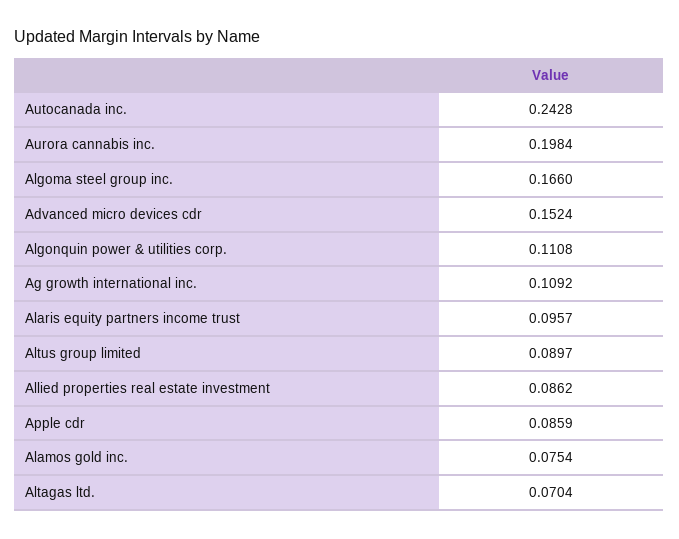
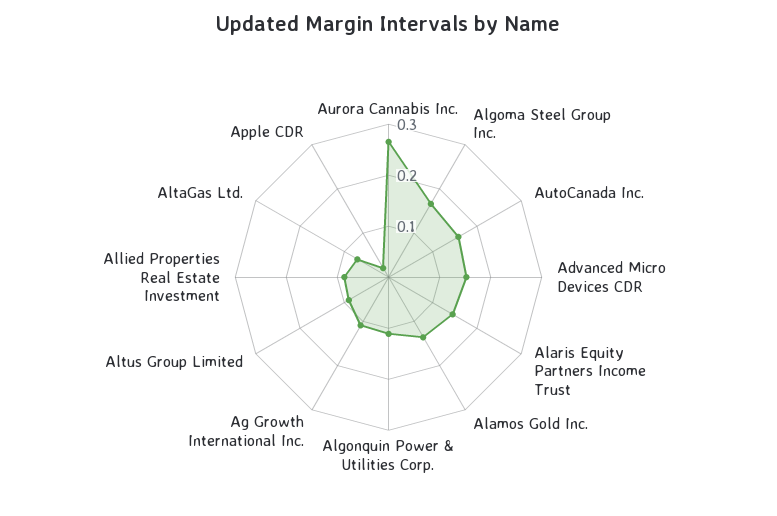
  {
-   "Autocanada inc.": 0.2428,
+   "Autocanada inc.": 0.16,
-   "Aurora cannabis inc.": 0.1984,
+   "Aurora cannabis inc.": 0.26,
    "Algoma steel group inc.": 0.166,
    "Advanced micro devices cdr": 0.1524,
    "Algonquin power & utilities corp.": 0.1108,
    "Ag growth international inc.": 0.1092,
-   "Alaris equity partners income trust": 0.0957,
+   "Alaris equity partners income trust": 0.14,
    "Altus group limited": 0.0897,
    "Allied properties real estate investment": 0.0862,
-   "Apple cdr": 0.0859,
+   "Apple cdr": 0.02,
-   "Alamos gold inc.": 0.0754,
+   "Alamos gold inc.": 0.14,
    "Altagas ltd.": 0.0704
  }

